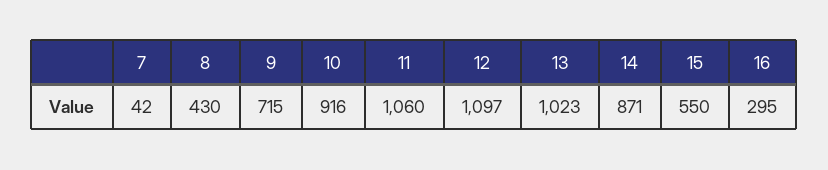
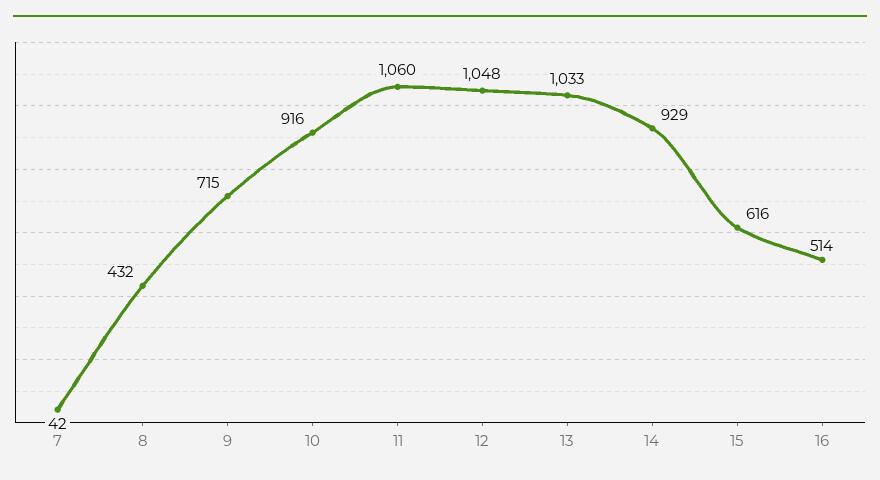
  {
    "7": 42,
-   "8": 430,
+   "8": 432,
    "9": 715,
    "10": 916,
    "11": 1060,
-   "12": 1097,
+   "12": 1048,
-   "13": 1023,
+   "13": 1033,
-   "14": 871,
+   "14": 929,
-   "15": 550,
+   "15": 616,
-   "16": 295
+   "16": 514
  }

